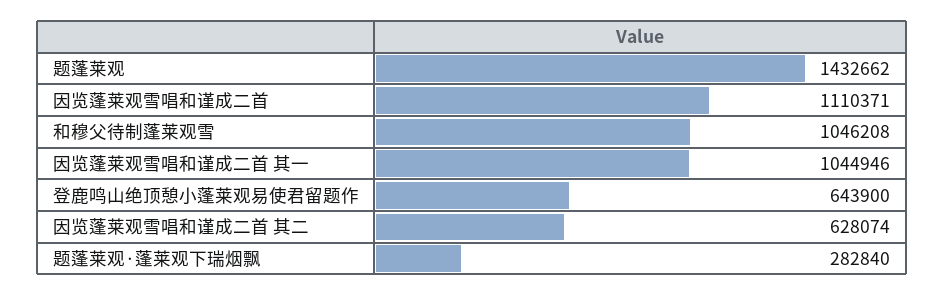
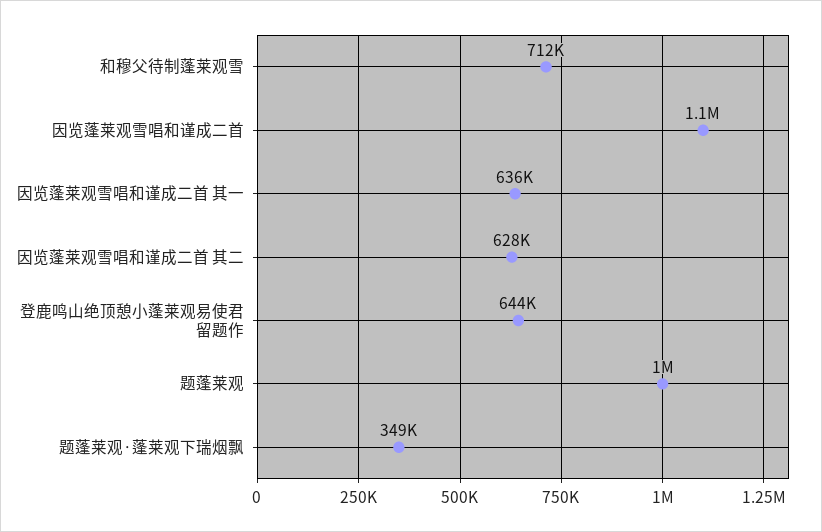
  {
-   "题蓬莱观": 1432662,
+   "题蓬莱观": 1000000,
    "因览蓬莱观雪唱和谨成二首": 1110371,
-   "和穆父待制蓬莱观雪": 1046208,
+   "和穆父待制蓬莱观雪": 712000,
-   "因览蓬莱观雪唱和谨成二首 其一": 1044946,
+   "因览蓬莱观雪唱和谨成二首 其一": 636000,
    "登鹿鸣山绝顶憩小蓬莱观易使君留题作": 643900,
    "因览蓬莱观雪唱和谨成二首 其二": 628074,
-   "题蓬莱观·蓬莱观下瑞烟飘": 282840
+   "题蓬莱观·蓬莱观下瑞烟飘": 349000
  }

